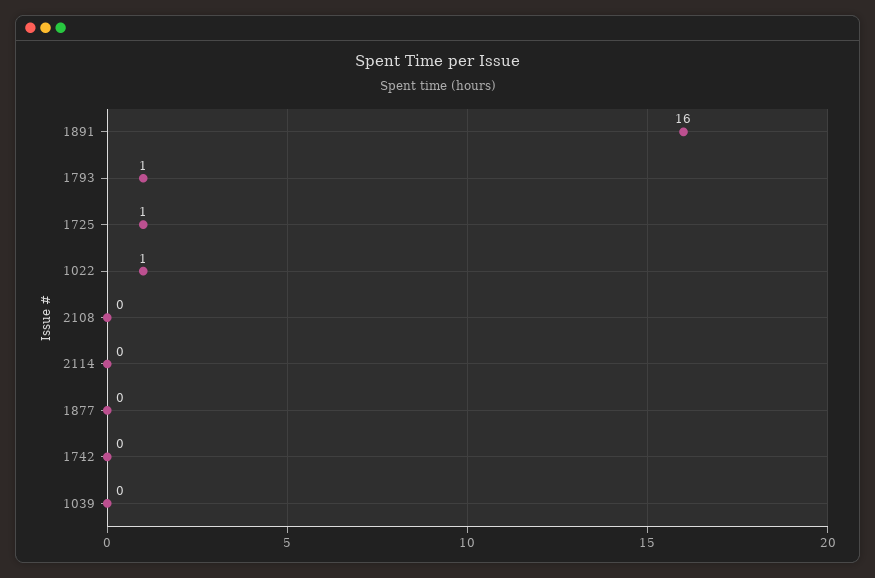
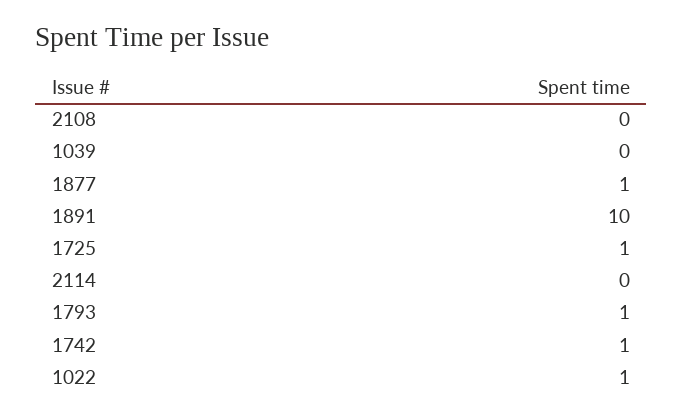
  {
-   "1891": 16,
+   "1891": 10,
    "1793": 1,
    "1725": 1,
    "1022": 1,
    "2108": 0,
    "2114": 0,
-   "1877": 0,
+   "1877": 1,
-   "1742": 0,
+   "1742": 1,
    "1039": 0
  }

